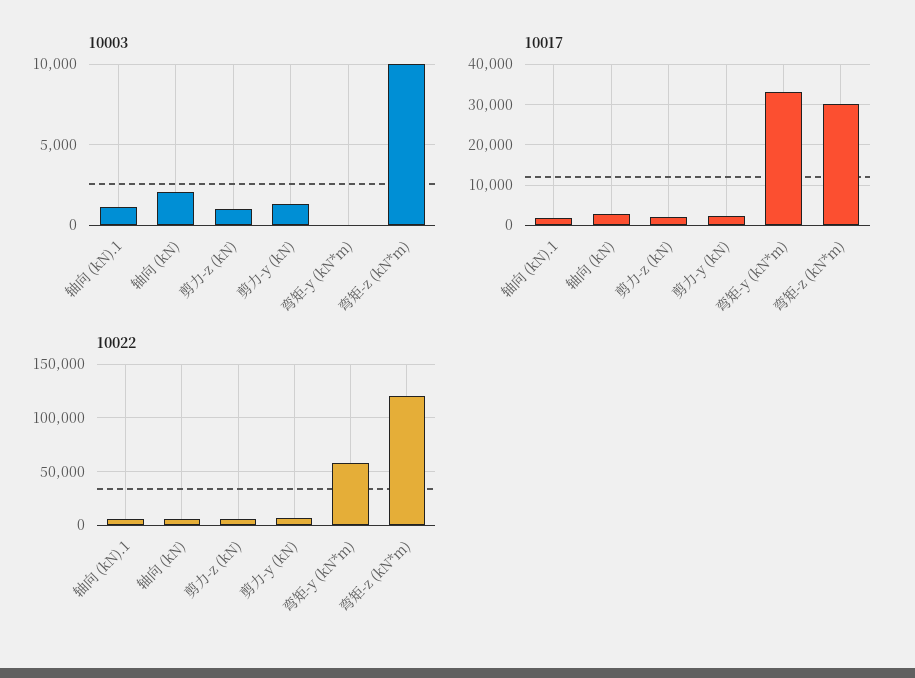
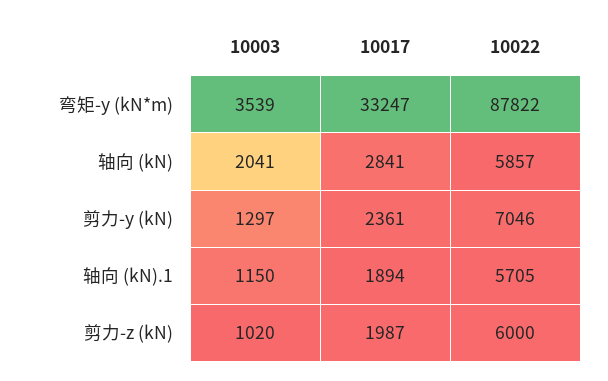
  {
    "10003": {
      "轴向 (kN).1": 1150,
      "轴向 (kN)": 2041,
      "剪力-z (kN)": 1020,
      "剪力-y (kN)": 1297,
-     "弯矩-y (kN*m)": 0,
+     "弯矩-y (kN*m)": 3539
-     "弯矩-z (kN*m)": 10000
    },
    "10017": {
      "轴向 (kN).1": 1894,
      "轴向 (kN)": 2841,
      "剪力-z (kN)": 1987,
      "剪力-y (kN)": 2361,
-     "弯矩-y (kN*m)": 33247,
+     "弯矩-y (kN*m)": 33247
-     "弯矩-z (kN*m)": 30000
    },
    "10022": {
      "轴向 (kN).1": 5705,
      "轴向 (kN)": 5857,
      "剪力-z (kN)": 6000,
      "剪力-y (kN)": 7046,
-     "弯矩-y (kN*m)": 60000,
+     "弯矩-y (kN*m)": 87822
-     "弯矩-z (kN*m)": 120000
    }
  }

